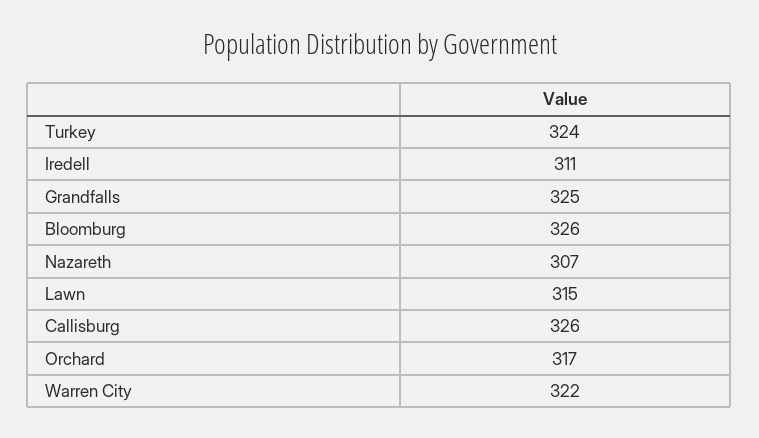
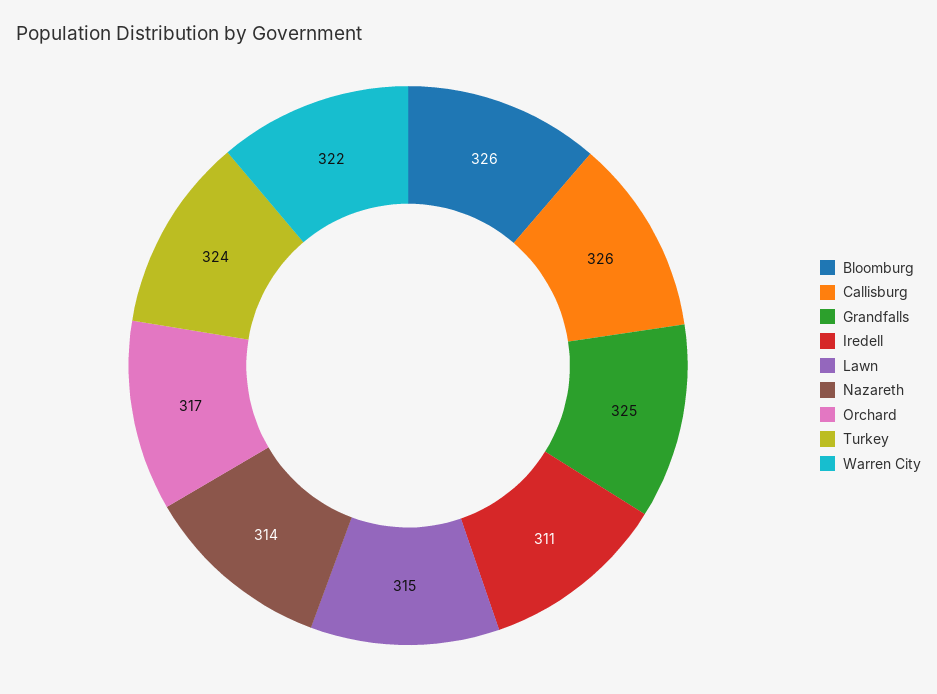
  {
    "Turkey": 324,
    "Iredell": 311,
    "Grandfalls": 325,
    "Bloomburg": 326,
-   "Nazareth": 307,
+   "Nazareth": 314,
    "Lawn": 315,
    "Callisburg": 326,
    "Orchard": 317,
    "Warren City": 322
  }

